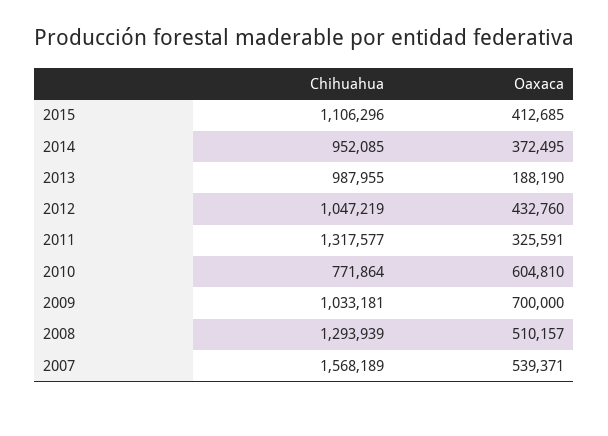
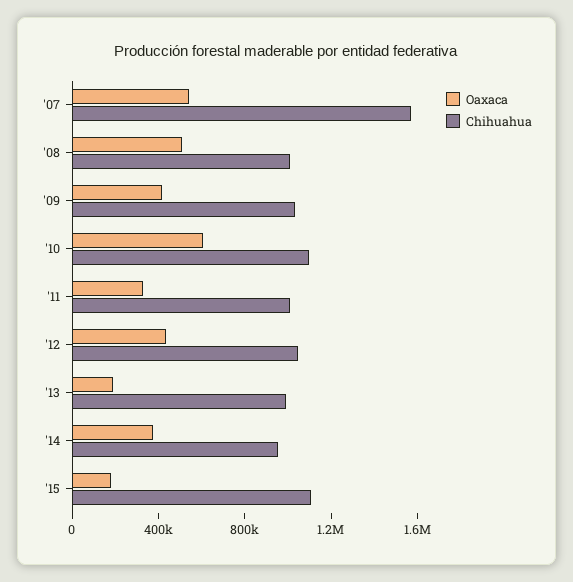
  {
    "Chihuahua": {
      "2015": 1106296,
      "2014": 952085,
      "2013": 987955,
      "2012": 1047219,
-     "2011": 1317577,
+     "2011": 1000000,
-     "2010": 771864,
+     "2010": 1100000,
      "2009": 1033181,
-     "2008": 1293939,
+     "2008": 1000000,
      "2007": 1568189
    },
    "Oaxaca": {
-     "2015": 412685,
+     "2015": 200000,
      "2014": 372495,
      "2013": 188190,
      "2012": 432760,
      "2011": 325591,
      "2010": 604810,
-     "2009": 700000,
+     "2009": 400000,
      "2008": 510157,
      "2007": 539371
    }
  }

